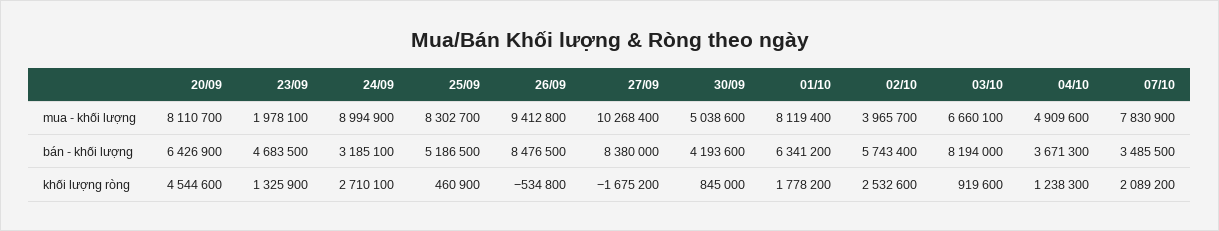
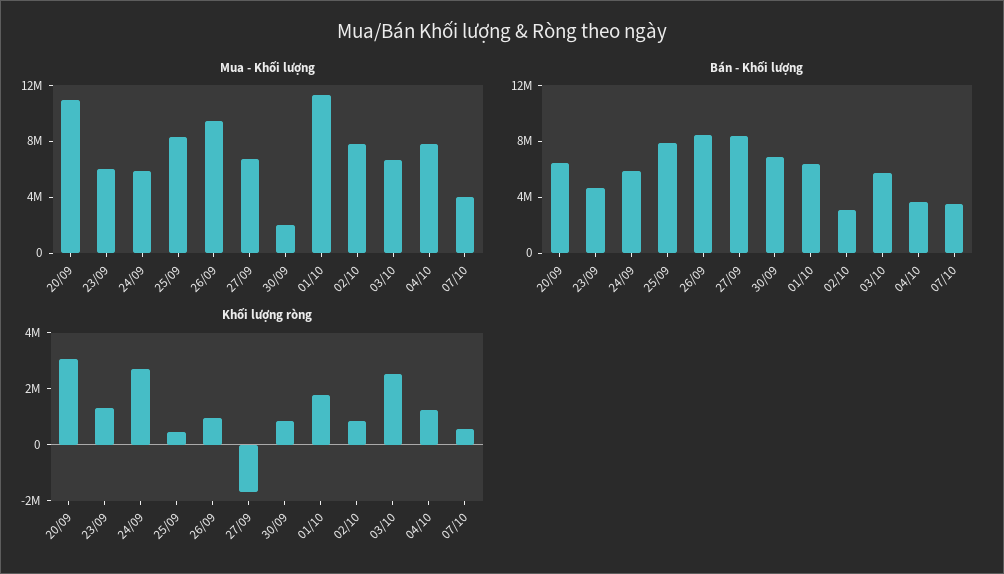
  {
    "mua - khối lượng": {
-     "20/09": 8110700,
+     "20/09": 11000000,
-     "23/09": 1978100,
+     "23/09": 6000000,
-     "24/09": 8994900,
+     "24/09": 6000000,
      "25/09": 8302700,
      "26/09": 9412800,
-     "27/09": 10268400,
+     "27/09": 7000000,
-     "30/09": 5038600,
+     "30/09": 2000000,
-     "01/10": 8119400,
+     "01/10": 11000000,
-     "02/10": 3965700,
+     "02/10": 8000000,
      "03/10": 6660100,
-     "04/10": 4909600,
+     "04/10": 8000000,
-     "07/10": 7830900
+     "07/10": 4000000
    },
    "bán - khối lượng": {
      "20/09": 6426900,
      "23/09": 4683500,
-     "24/09": 3185100,
+     "24/09": 6000000,
-     "25/09": 5186500,
+     "25/09": 8000000,
      "26/09": 8476500,
      "27/09": 8380000,
-     "30/09": 4193600,
+     "30/09": 7000000,
      "01/10": 6341200,
-     "02/10": 5743400,
+     "02/10": 3000000,
-     "03/10": 8194000,
+     "03/10": 6000000,
      "04/10": 3671300,
      "07/10": 3485500
    },
    "khối lượng ròng": {
-     "20/09": 4544600,
+     "20/09": 3000000,
      "23/09": 1325900,
      "24/09": 2710100,
      "25/09": 460900,
-     "26/09": -534800,
+     "26/09": 1000000,
      "27/09": -1675200,
      "30/09": 845000,
      "01/10": 1778200,
-     "02/10": 2532600,
+     "02/10": 1000000,
-     "03/10": 919600,
+     "03/10": 2500000,
      "04/10": 1238300,
-     "07/10": 2089200
+     "07/10": 500000
    }
  }

